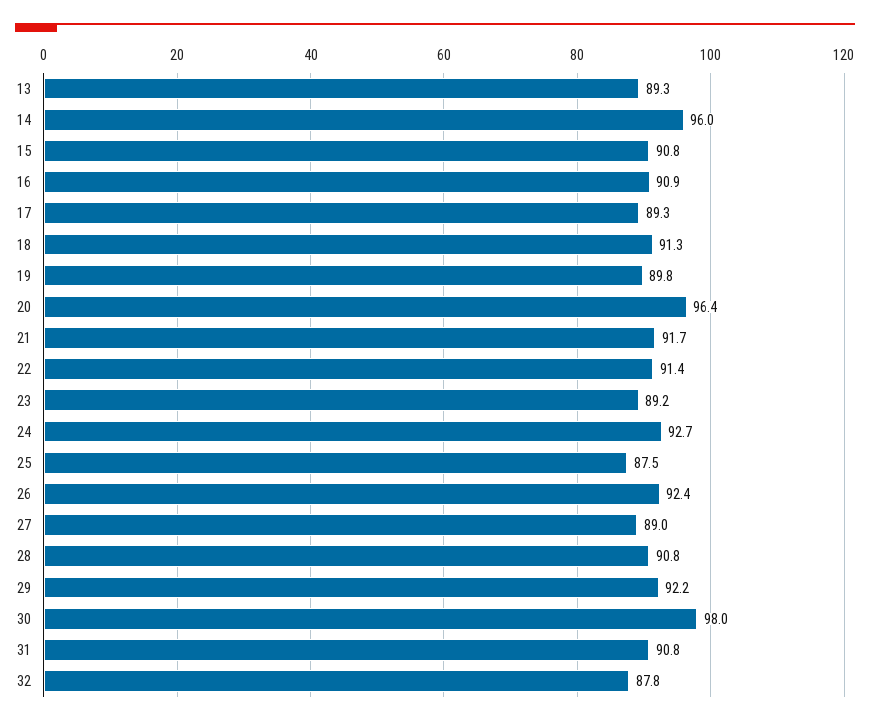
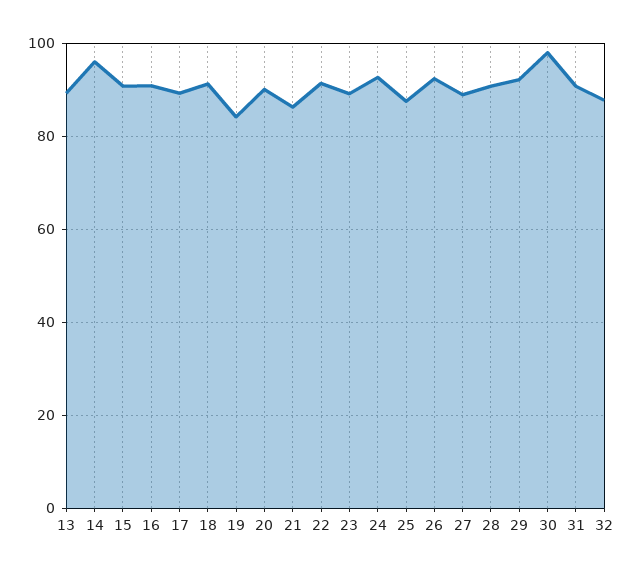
  {
    "13": 89.3,
    "14": 96,
    "15": 90.8,
    "16": 90.9,
    "17": 89.3,
    "18": 91.3,
-   "19": 89.8,
+   "19": 84,
-   "20": 96.4,
+   "20": 90,
-   "21": 91.7,
+   "21": 86,
    "22": 91.4,
    "23": 89.2,
    "24": 92.7,
    "25": 87.5,
    "26": 92.4,
    "27": 89,
    "28": 90.8,
    "29": 92.2,
    "30": 98,
    "31": 90.8,
    "32": 87.8
  }

